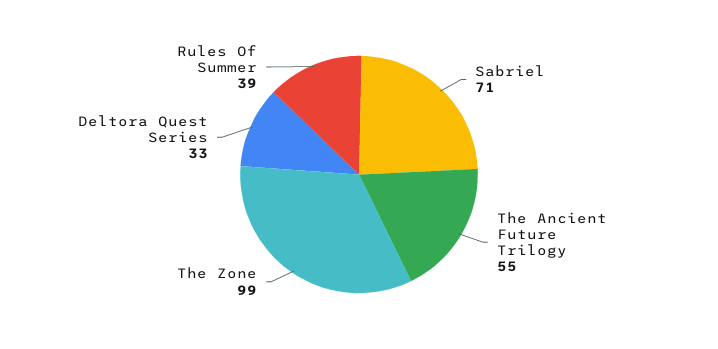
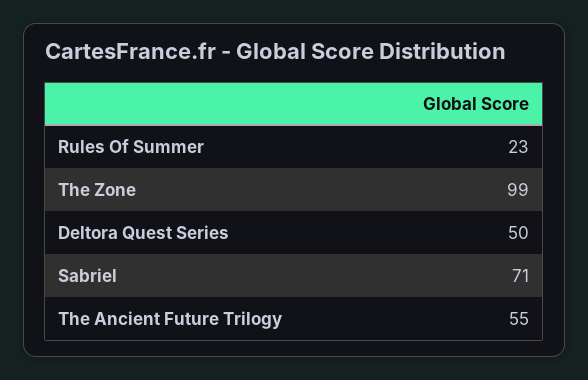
  {
    "Sabriel": 71,
    "The Ancient Future Trilogy": 55,
    "The Zone": 99,
-   "Deltora Quest Series": 33,
+   "Deltora Quest Series": 50,
-   "Rules Of Summer": 39
+   "Rules Of Summer": 23
  }

